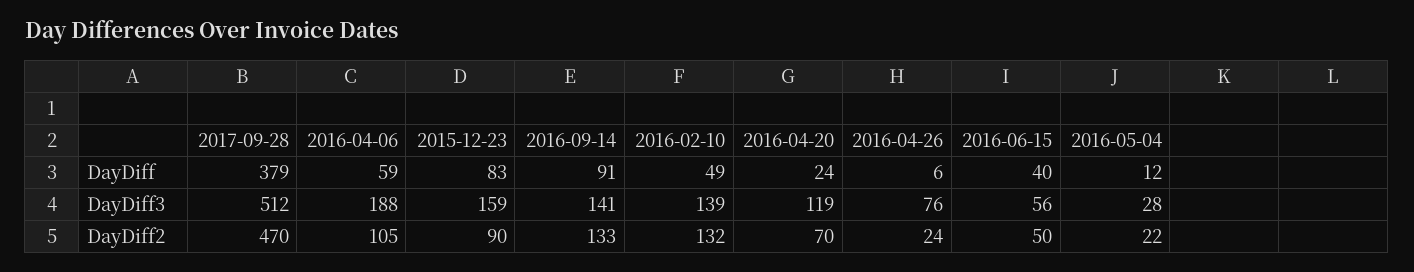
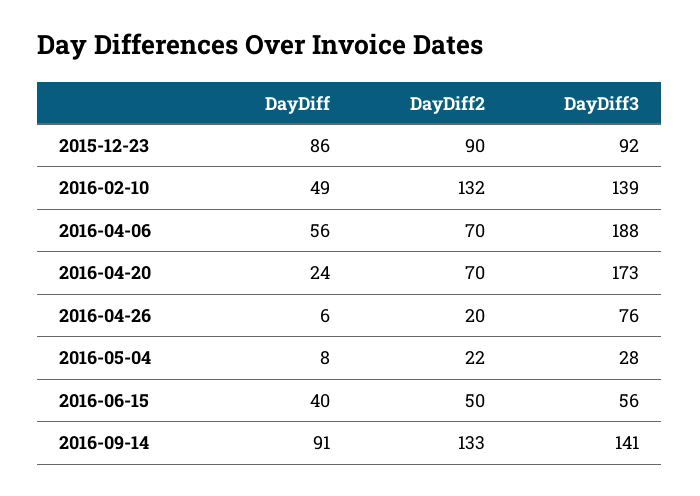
  {
-   "2017-09-28": {
-     "DayDiff": 379,
-     "DayDiff3": 512,
-     "DayDiff2": 470
-   },
    "2016-04-06": {
-     "DayDiff": 59,
+     "DayDiff": 56,
      "DayDiff3": 188,
-     "DayDiff2": 105
+     "DayDiff2": 70
    },
    "2015-12-23": {
-     "DayDiff": 83,
+     "DayDiff": 86,
-     "DayDiff3": 159,
+     "DayDiff3": 92,
      "DayDiff2": 90
    },
    "2016-09-14": {
      "DayDiff": 91,
      "DayDiff3": 141,
      "DayDiff2": 133
    },
    "2016-02-10": {
      "DayDiff": 49,
      "DayDiff3": 139,
      "DayDiff2": 132
    },
    "2016-04-20": {
      "DayDiff": 24,
-     "DayDiff3": 119,
+     "DayDiff3": 173,
      "DayDiff2": 70
    },
    "2016-04-26": {
      "DayDiff": 6,
      "DayDiff3": 76,
-     "DayDiff2": 24
+     "DayDiff2": 20
    },
    "2016-06-15": {
      "DayDiff": 40,
      "DayDiff3": 56,
      "DayDiff2": 50
    },
    "2016-05-04": {
-     "DayDiff": 12,
+     "DayDiff": 8,
      "DayDiff3": 28,
      "DayDiff2": 22
    }
  }

